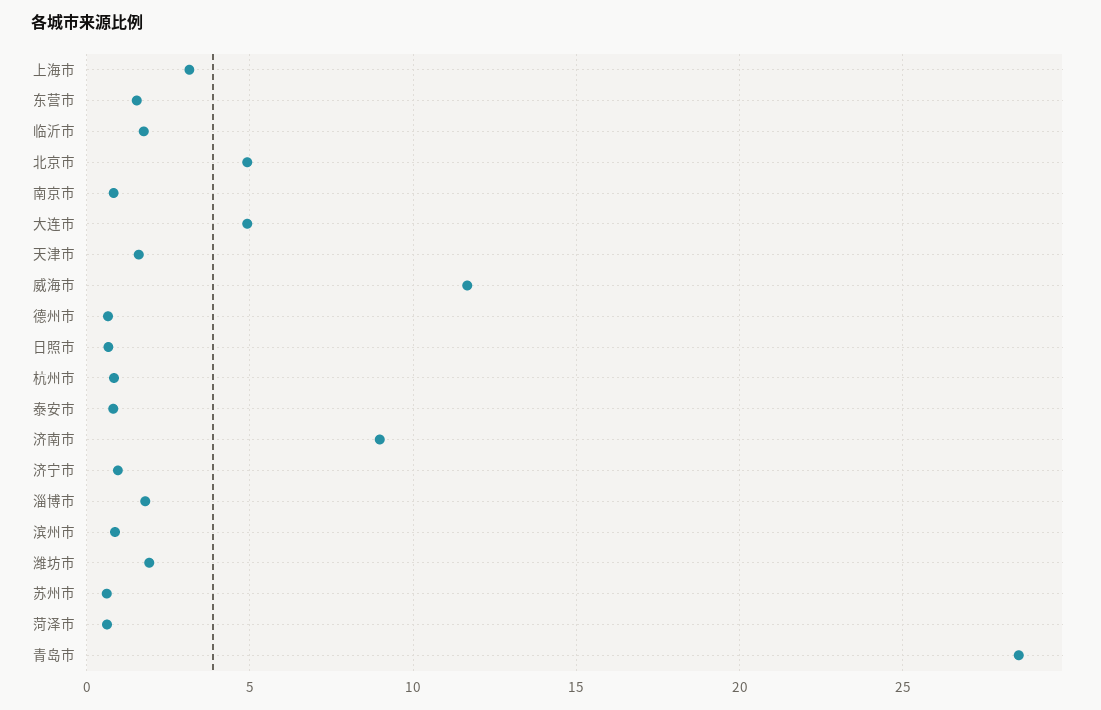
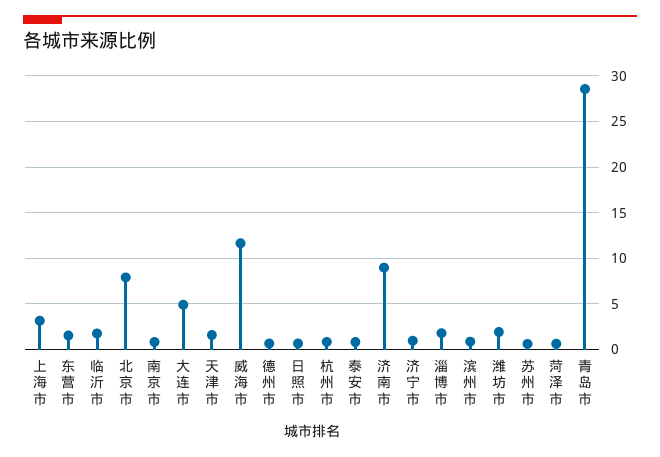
  {
    "上海市": 3,
    "东营市": 1.5,
    "临沂市": 2,
-   "北京市": 5,
+   "北京市": 8,
    "南京市": 1,
    "大连市": 5,
    "天津市": 1.5,
    "威海市": 11.5,
    "德州市": 0.5,
    "日照市": 0.5,
    "杭州市": 1,
    "泰安市": 1,
    "济南市": 9,
    "济宁市": 1,
    "淄博市": 2,
    "滨州市": 1,
    "潍坊市": 2,
    "苏州市": 0.5,
    "菏泽市": 0.5,
    "青岛市": 28.5
  }

